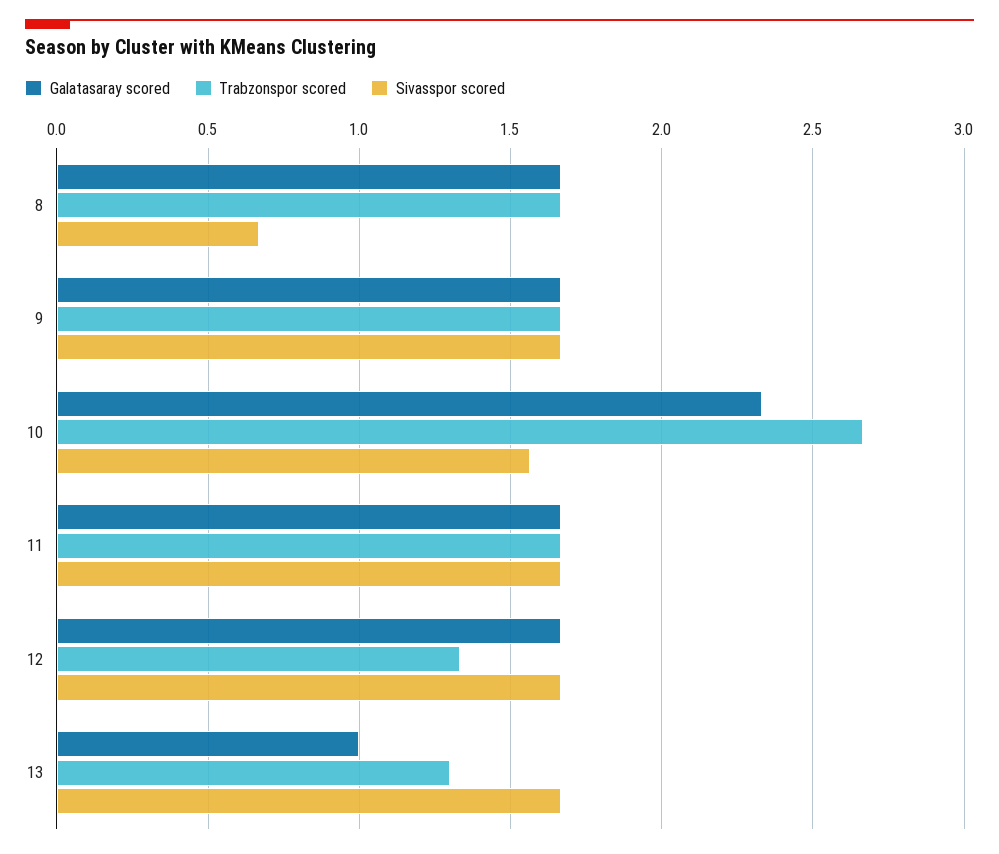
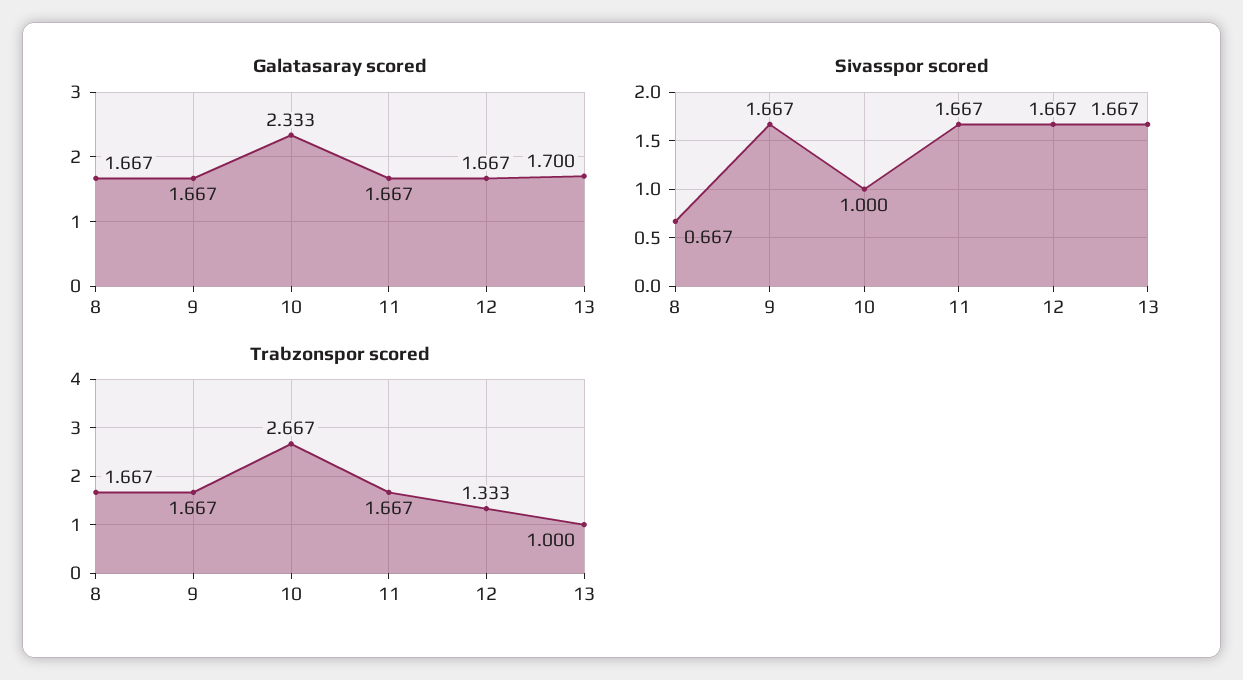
  {
    "Galatasaray scored": {
      "8": 1.667,
      "9": 1.667,
      "10": 2.333,
      "11": 1.667,
      "12": 1.667,
-     "13": 1
+     "13": 1.7
    },
    "Trabzonspor scored": {
      "8": 1.667,
      "9": 1.667,
      "10": 2.667,
      "11": 1.667,
      "12": 1.333,
-     "13": 1.3
+     "13": 1
    },
    "Sivasspor scored": {
      "8": 0.667,
      "9": 1.667,
-     "10": 1.55,
+     "10": 1,
      "11": 1.667,
      "12": 1.667,
      "13": 1.667
    }
  }

